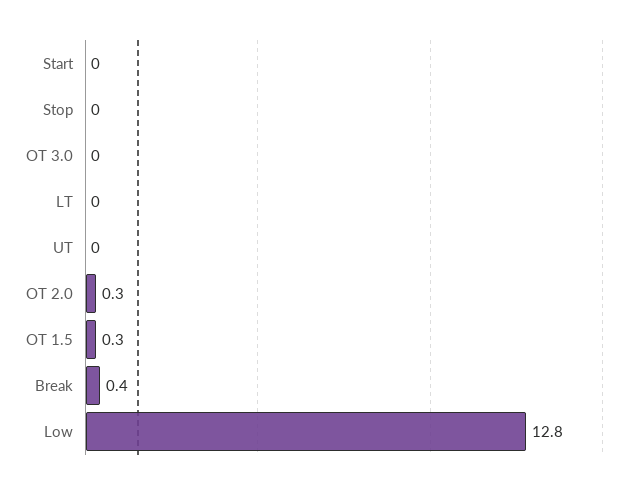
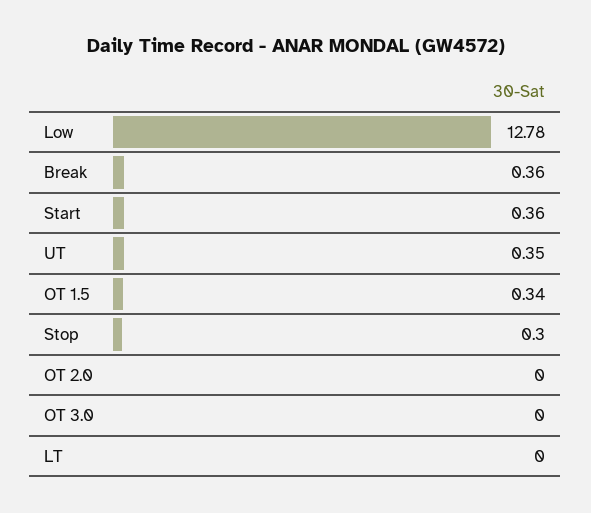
  {
-   "Start": 0,
+   "Start": 0.36,
-   "Stop": 0,
+   "Stop": 0.3,
    "OT 3.0": 0,
    "LT": 0,
-   "UT": 0,
+   "UT": 0.35,
-   "OT 2.0": 0.3,
+   "OT 2.0": 0,
    "OT 1.5": 0.34,
    "Break": 0.36,
    "Low": 12.78
  }

